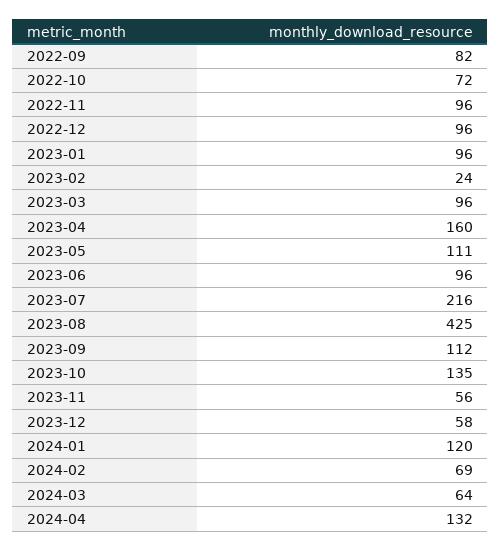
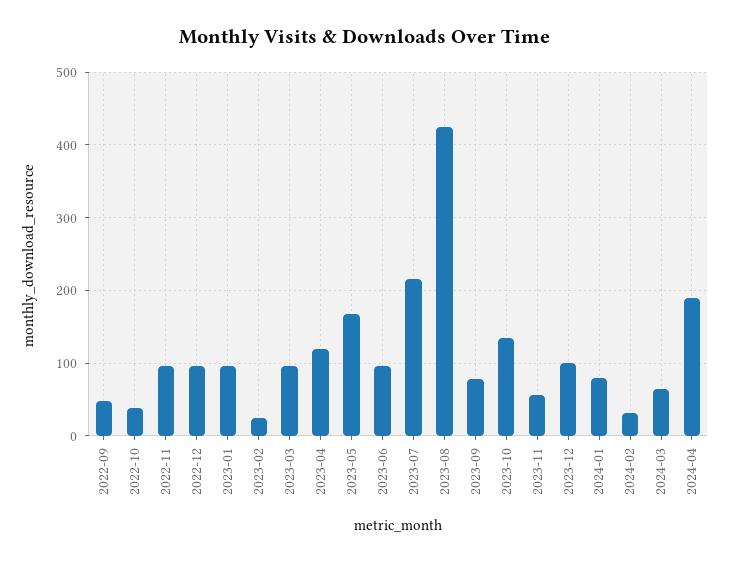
  {
-   "2022-09": 82,
+   "2022-09": 50,
-   "2022-10": 72,
+   "2022-10": 40,
    "2022-11": 96,
    "2022-12": 96,
    "2023-01": 96,
    "2023-02": 24,
    "2023-03": 96,
-   "2023-04": 160,
+   "2023-04": 120,
-   "2023-05": 111,
+   "2023-05": 170,
    "2023-06": 96,
    "2023-07": 216,
    "2023-08": 425,
-   "2023-09": 112,
+   "2023-09": 80,
    "2023-10": 135,
    "2023-11": 56,
-   "2023-12": 58,
+   "2023-12": 100,
-   "2024-01": 120,
+   "2024-01": 80,
-   "2024-02": 69,
+   "2024-02": 30,
    "2024-03": 64,
-   "2024-04": 132
+   "2024-04": 190
  }

